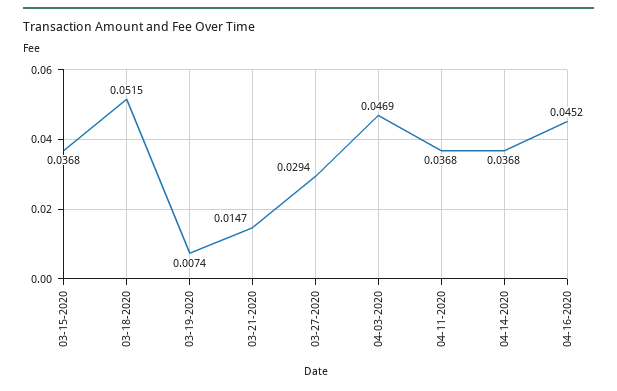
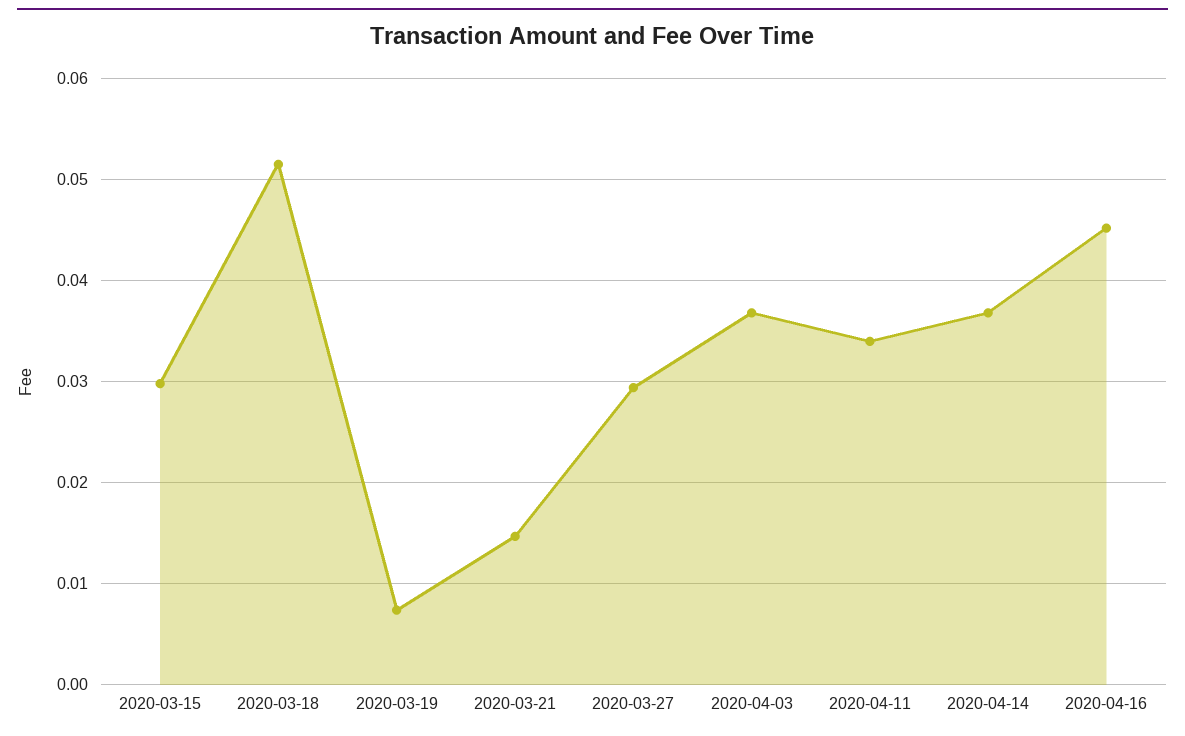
  {
-   "03-15-2020": 0.0368,
+   "03-15-2020": 0.03,
    "03-18-2020": 0.0515,
    "03-19-2020": 0.0074,
    "03-21-2020": 0.0147,
    "03-27-2020": 0.0294,
-   "04-03-2020": 0.0469,
+   "04-03-2020": 0.037,
-   "04-11-2020": 0.0368,
+   "04-11-2020": 0.034,
    "04-14-2020": 0.0368,
    "04-16-2020": 0.0452
  }

